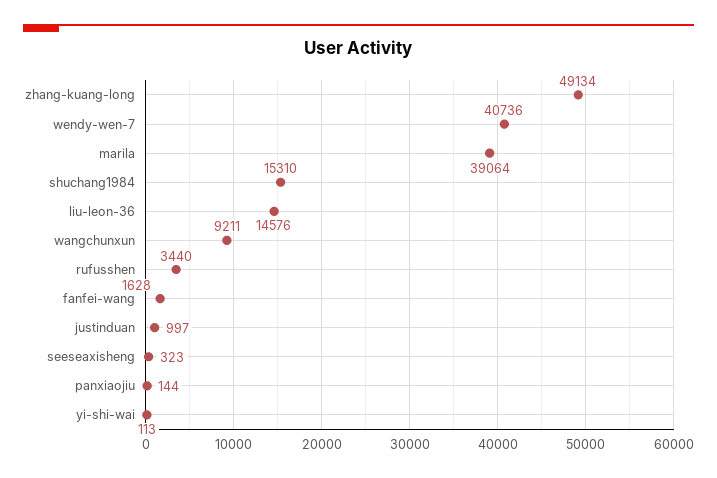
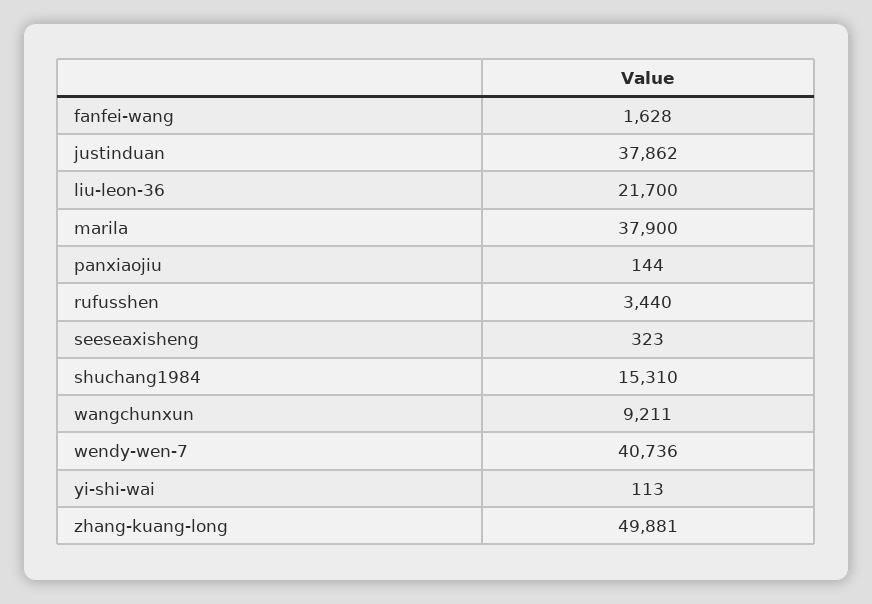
  {
-   "zhang-kuang-long": 49134,
+   "zhang-kuang-long": 49881,
    "wendy-wen-7": 40736,
-   "marila": 39064,
+   "marila": 37900,
    "shuchang1984": 15310,
-   "liu-leon-36": 14576,
+   "liu-leon-36": 21700,
    "wangchunxun": 9211,
    "rufusshen": 3440,
    "fanfei-wang": 1628,
-   "justinduan": 997,
+   "justinduan": 37862,
    "seeseaxisheng": 323,
    "panxiaojiu": 144,
    "yi-shi-wai": 113
  }

